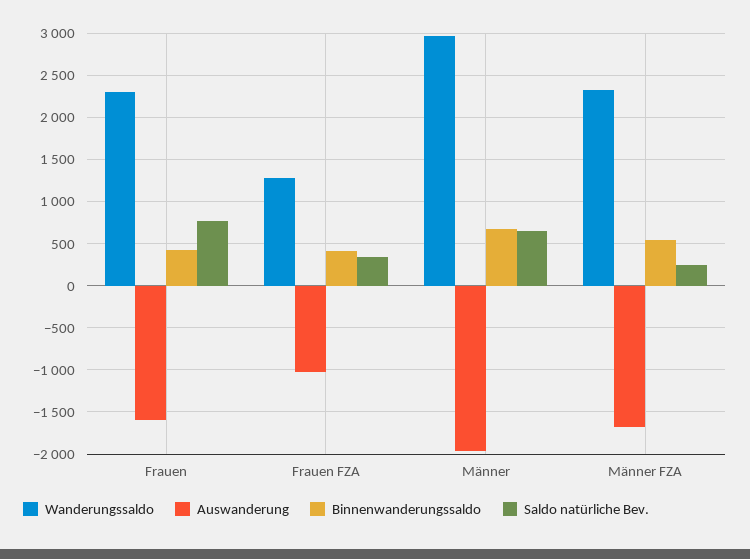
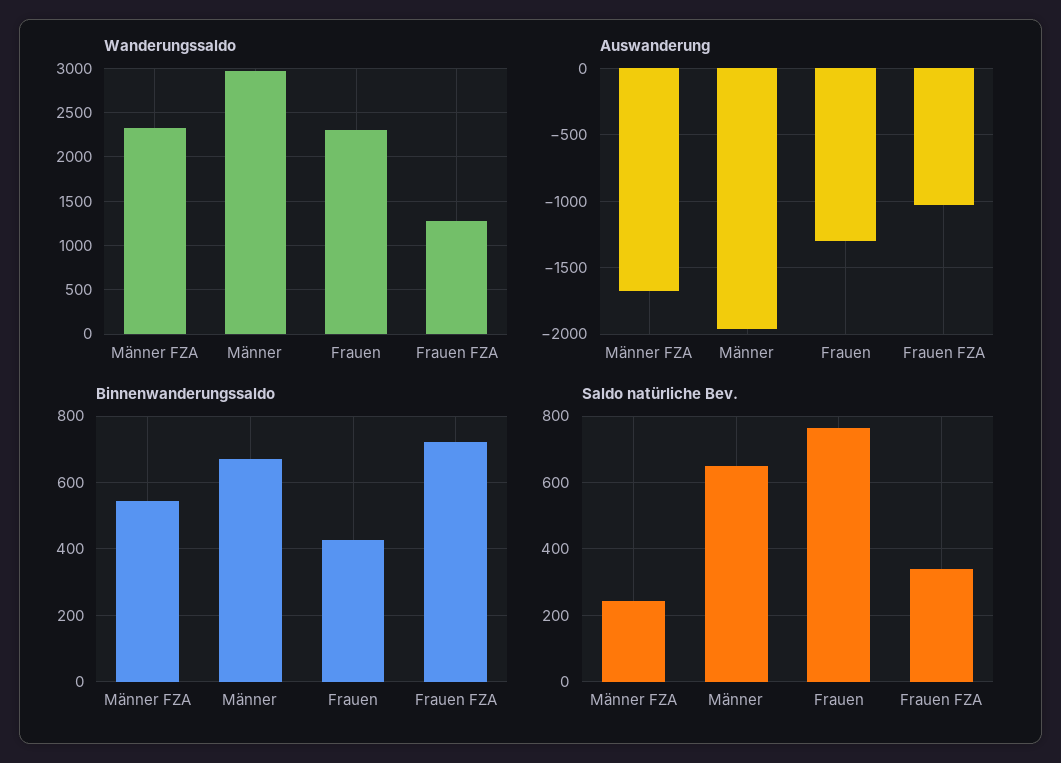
  {
    "Wanderungssaldo": {
      "Frauen": 2300,
      "Frauen FZA": 1300,
      "Männer": 3000,
      "Männer FZA": 2300
    },
    "Auswanderung": {
-     "Frauen": -1600,
+     "Frauen": -1300,
      "Frauen FZA": -1050,
      "Männer": -1950,
      "Männer FZA": -1700
    },
    "Binnenwanderungssaldo": {
      "Frauen": 420,
-     "Frauen FZA": 400,
+     "Frauen FZA": 720,
      "Männer": 680,
      "Männer FZA": 540
    },
    "Saldo natürliche Bev.": {
      "Frauen": 760,
      "Frauen FZA": 340,
      "Männer": 660,
      "Männer FZA": 240
    }
  }

